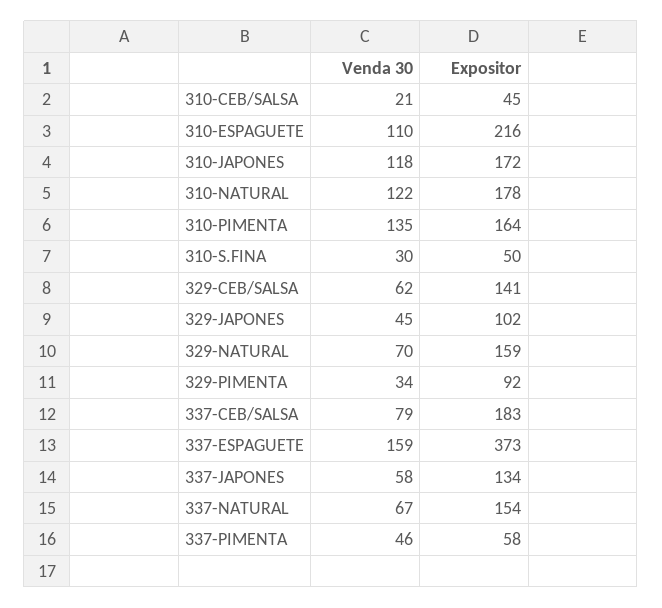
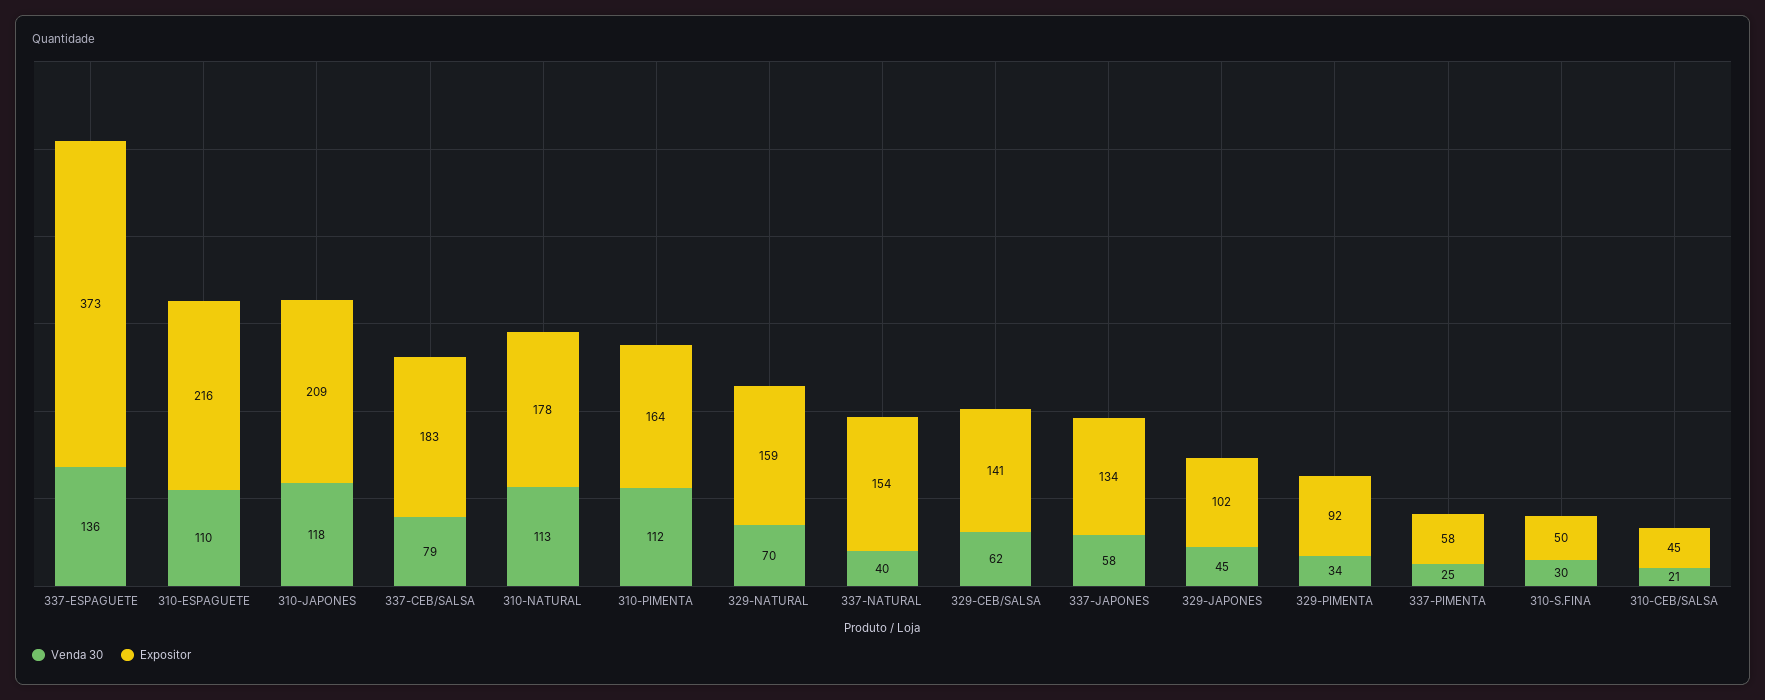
  {
    "Venda 30": {
      "310-CEB/SALSA": 21,
      "310-ESPAGUETE": 110,
      "310-JAPONES": 118,
-     "310-NATURAL": 122,
+     "310-NATURAL": 113,
-     "310-PIMENTA": 135,
+     "310-PIMENTA": 112,
      "310-S.FINA": 30,
      "329-CEB/SALSA": 62,
      "329-JAPONES": 45,
      "329-NATURAL": 70,
      "329-PIMENTA": 34,
      "337-CEB/SALSA": 79,
-     "337-ESPAGUETE": 159,
+     "337-ESPAGUETE": 136,
      "337-JAPONES": 58,
-     "337-NATURAL": 67,
+     "337-NATURAL": 40,
-     "337-PIMENTA": 46
+     "337-PIMENTA": 25
    },
    "Expositor": {
      "310-CEB/SALSA": 45,
      "310-ESPAGUETE": 216,
-     "310-JAPONES": 172,
+     "310-JAPONES": 209,
      "310-NATURAL": 178,
      "310-PIMENTA": 164,
      "310-S.FINA": 50,
      "329-CEB/SALSA": 141,
      "329-JAPONES": 102,
      "329-NATURAL": 159,
      "329-PIMENTA": 92,
      "337-CEB/SALSA": 183,
      "337-ESPAGUETE": 373,
      "337-JAPONES": 134,
      "337-NATURAL": 154,
      "337-PIMENTA": 58
    }
  }

